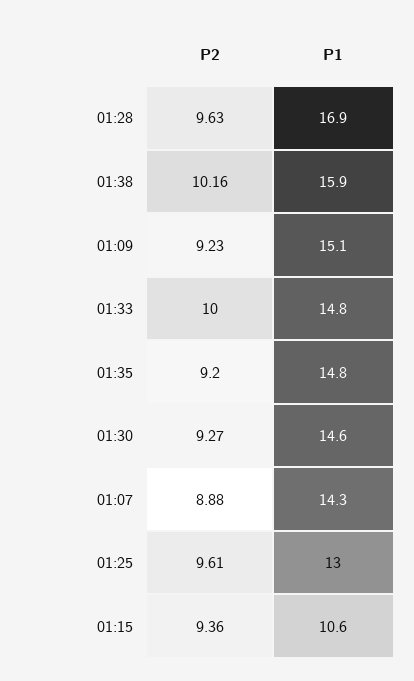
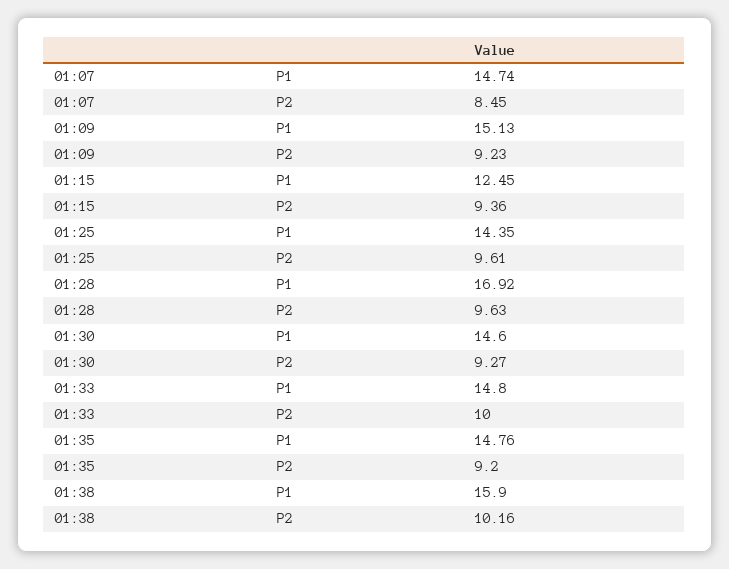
  {
    "P2": {
      "01:28": 9.63,
      "01:38": 10.16,
      "01:09": 9.23,
      "01:33": 10,
      "01:35": 9.2,
      "01:30": 9.27,
-     "01:07": 8.88,
+     "01:07": 8.45,
      "01:25": 9.61,
      "01:15": 9.36
    },
    "P1": {
      "01:28": 16.92,
      "01:38": 15.9,
      "01:09": 15.13,
      "01:33": 14.8,
      "01:35": 14.76,
      "01:30": 14.6,
-     "01:07": 14.3,
+     "01:07": 14.74,
-     "01:25": 13,
+     "01:25": 14.35,
-     "01:15": 10.6
+     "01:15": 12.45
    }
  }

